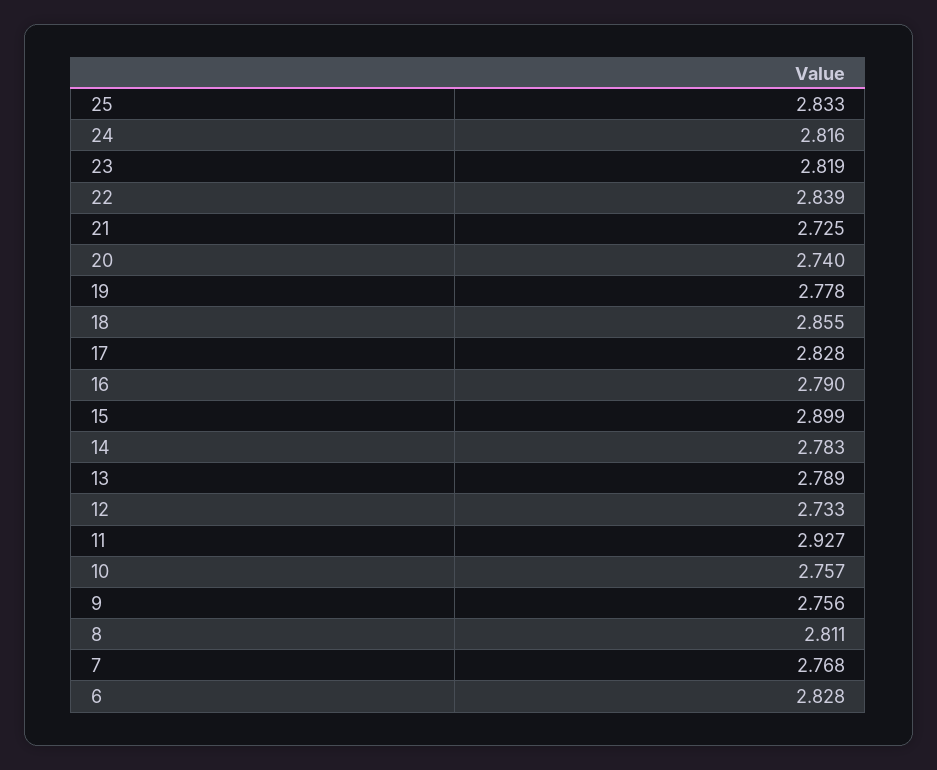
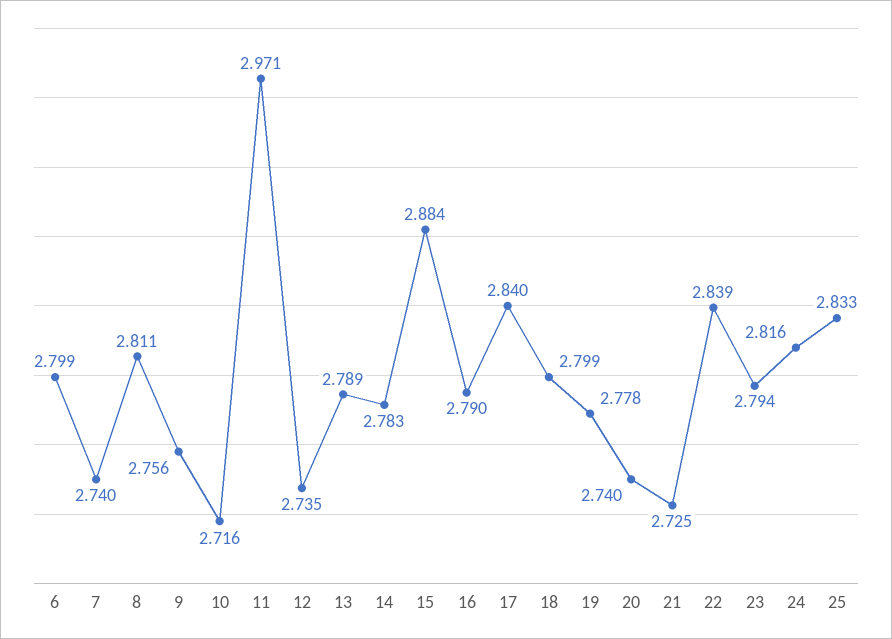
  {
    "25": 2.833,
    "24": 2.816,
-   "23": 2.819,
+   "23": 2.794,
    "22": 2.839,
    "21": 2.725,
    "20": 2.74,
    "19": 2.778,
-   "18": 2.855,
+   "18": 2.799,
-   "17": 2.828,
+   "17": 2.84,
    "16": 2.79,
-   "15": 2.899,
+   "15": 2.884,
    "14": 2.783,
    "13": 2.789,
-   "12": 2.733,
+   "12": 2.735,
-   "11": 2.927,
+   "11": 2.971,
-   "10": 2.757,
+   "10": 2.716,
    "9": 2.756,
    "8": 2.811,
-   "7": 2.768,
+   "7": 2.74,
-   "6": 2.828
+   "6": 2.799
  }

